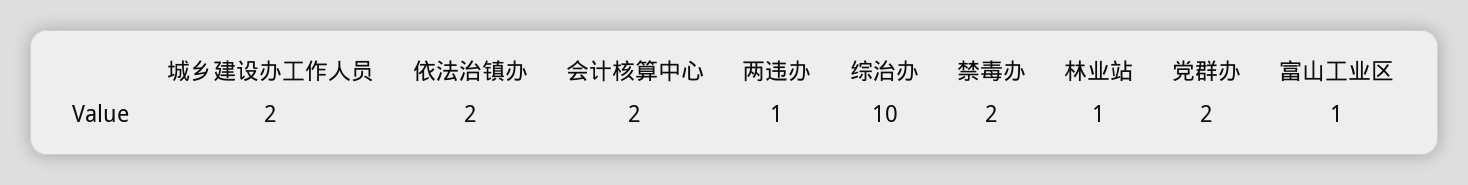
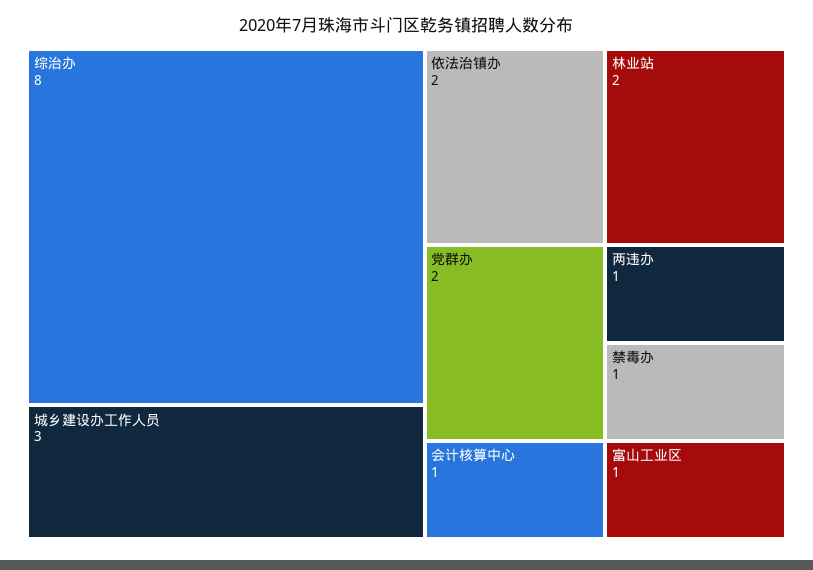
  {
-   "城乡建设办工作人员": 2,
+   "城乡建设办工作人员": 3,
    "依法治镇办": 2,
-   "会计核算中心": 2,
+   "会计核算中心": 1,
    "两违办": 1,
-   "综治办": 10,
+   "综治办": 8,
-   "禁毒办": 2,
+   "禁毒办": 1,
-   "林业站": 1,
+   "林业站": 2,
    "党群办": 2,
    "富山工业区": 1
  }

